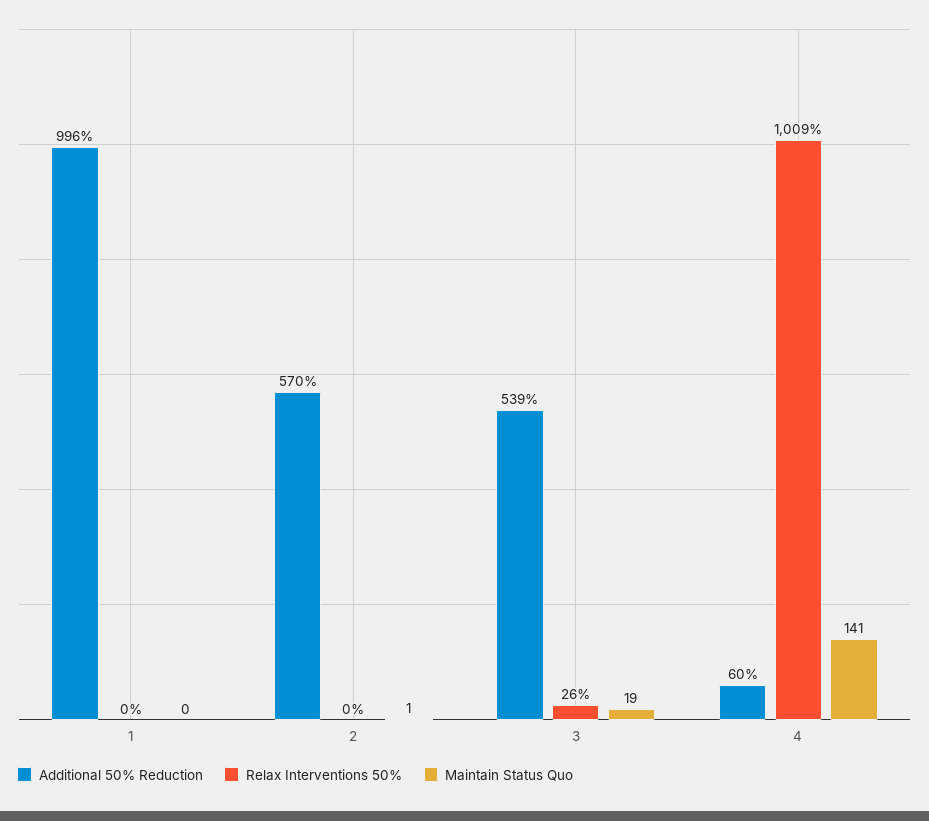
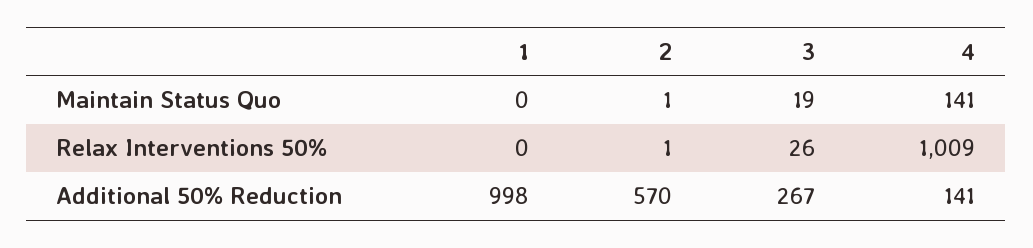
  {
    "Additional 50% Reduction": {
-     "1": 996,
+     "1": 998,
      "2": 570,
-     "3": 539,
+     "3": 267,
-     "4": 60
+     "4": 141
    },
    "Relax Interventions 50%": {
      "1": 0,
-     "2": 0,
+     "2": 1,
      "3": 26,
      "4": 1009
    },
    "Maintain Status Quo": {
      "1": 0,
      "2": 1,
      "3": 19,
      "4": 141
    }
  }

